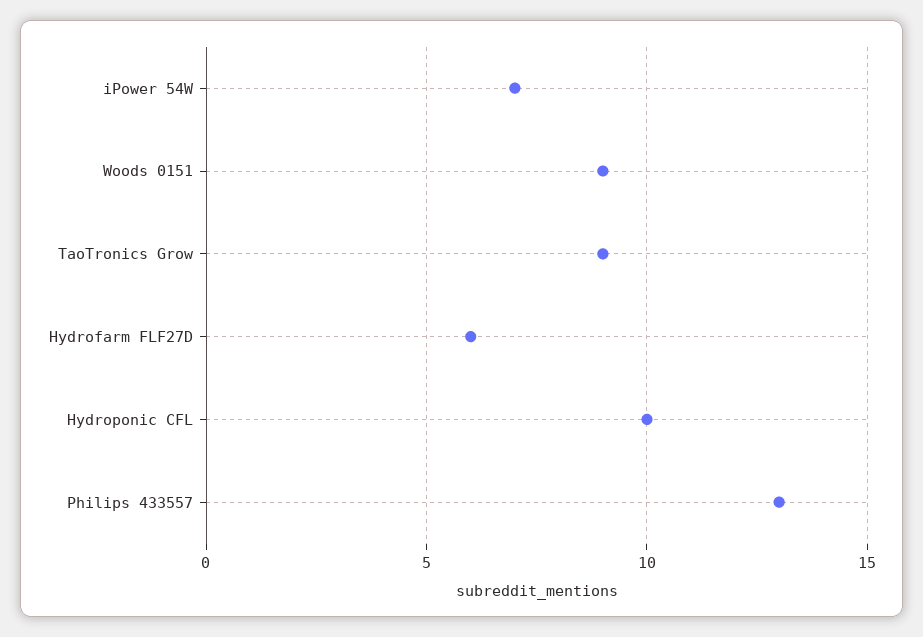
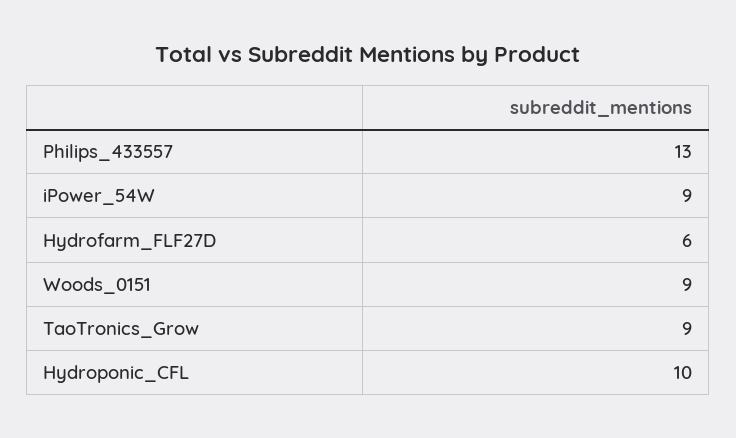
  {
-   "iPower 54W": 7,
+   "iPower 54W": 9,
    "Woods 0151": 9,
    "TaoTronics Grow": 9,
    "Hydrofarm FLF27D": 6,
    "Hydroponic CFL": 10,
    "Philips 433557": 13
  }

